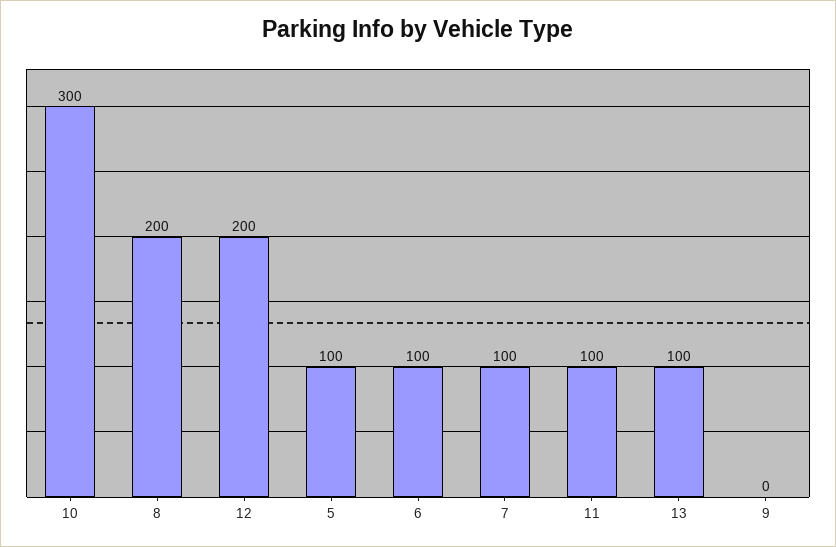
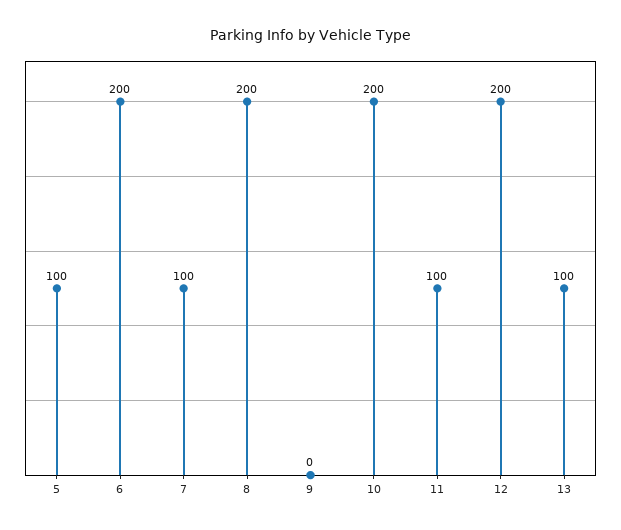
  {
-   "10": 300,
+   "10": 200,
    "8": 200,
    "12": 200,
    "5": 100,
-   "6": 100,
+   "6": 200,
    "7": 100,
    "11": 100,
    "13": 100,
    "9": 0
  }

